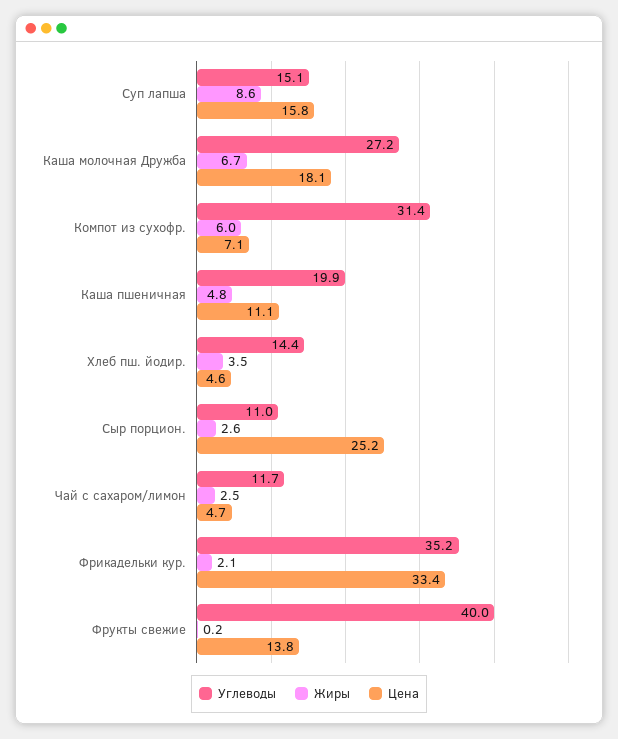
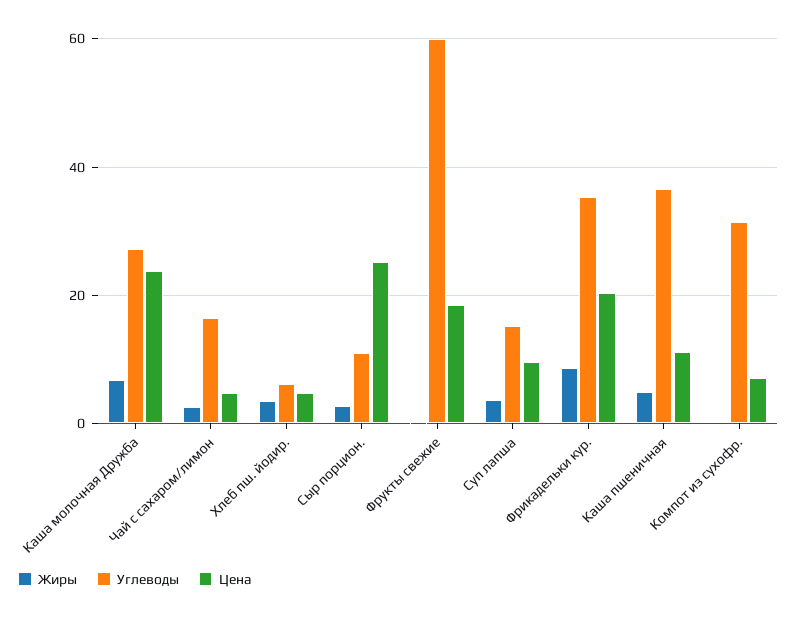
  {
    "Углеводы": {
      "Суп лапша": 15.1,
      "Каша молочная Дружба": 27.2,
      "Компот из сухофр.": 31.4,
-     "Каша пшеничная": 19.9,
+     "Каша пшеничная": 36,
-     "Хлеб пш. йодир.": 14.4,
+     "Хлеб пш. йодир.": 6,
      "Сыр порцион.": 11,
-     "Чай с сахаром/лимон": 11.7,
+     "Чай с сахаром/лимон": 16,
      "Фрикадельки кур.": 35.2,
-     "Фрукты свежие": 40
+     "Фрукты свежие": 60
    },
    "Жиры": {
-     "Суп лапша": 8.6,
+     "Суп лапша": 4,
      "Каша молочная Дружба": 6.7,
-     "Компот из сухофр.": 6,
+     "Компот из сухофр.": 0,
      "Каша пшеничная": 4.8,
      "Хлеб пш. йодир.": 3.5,
      "Сыр порцион.": 2.6,
      "Чай с сахаром/лимон": 2.5,
-     "Фрикадельки кур.": 2.1,
+     "Фрикадельки кур.": 8,
      "Фрукты свежие": 0.2
    },
    "Цена": {
-     "Суп лапша": 15.8,
+     "Суп лапша": 10,
-     "Каша молочная Дружба": 18.1,
+     "Каша молочная Дружба": 24,
      "Компот из сухофр.": 7.1,
      "Каша пшеничная": 11.1,
      "Хлеб пш. йодир.": 4.6,
      "Сыр порцион.": 25.2,
      "Чай с сахаром/лимон": 4.7,
-     "Фрикадельки кур.": 33.4,
+     "Фрикадельки кур.": 20,
-     "Фрукты свежие": 13.8
+     "Фрукты свежие": 18
    }
  }

